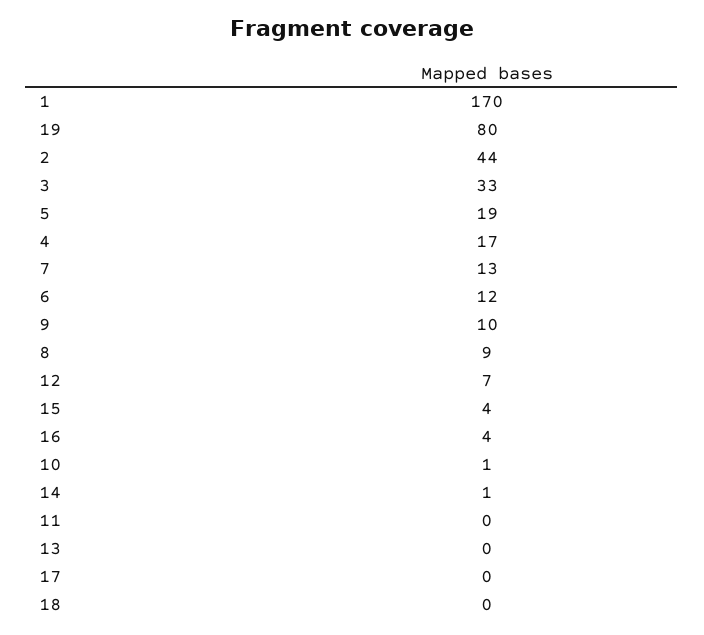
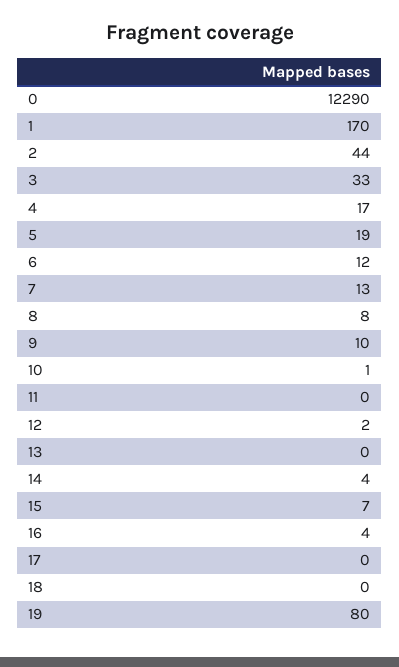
  {
    "1": 170,
    "19": 80,
    "2": 44,
    "3": 33,
    "5": 19,
    "4": 17,
    "7": 13,
    "6": 12,
    "9": 10,
-   "8": 9,
+   "8": 8,
-   "12": 7,
+   "12": 2,
-   "15": 4,
+   "15": 7,
    "16": 4,
    "10": 1,
-   "14": 1,
+   "14": 4,
    "11": 0,
    "13": 0,
    "17": 0,
-   "18": 0
+   "18": 0,
+   "0": 12290
  }

